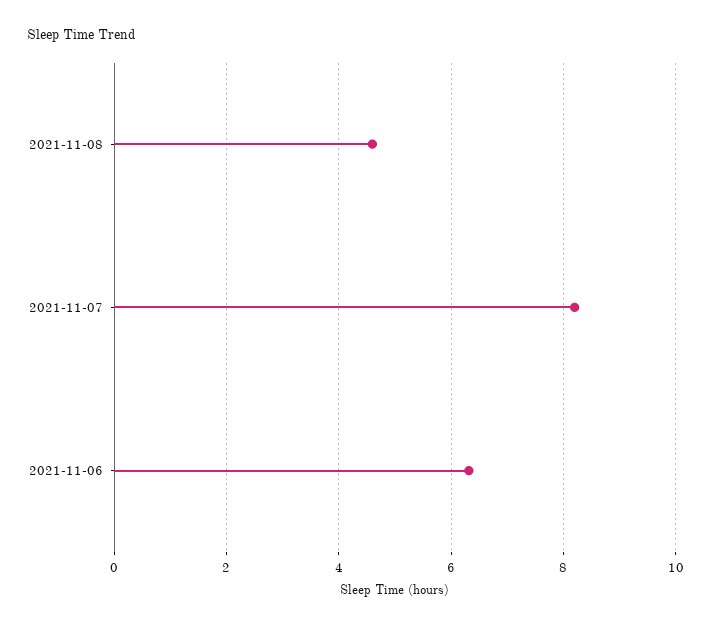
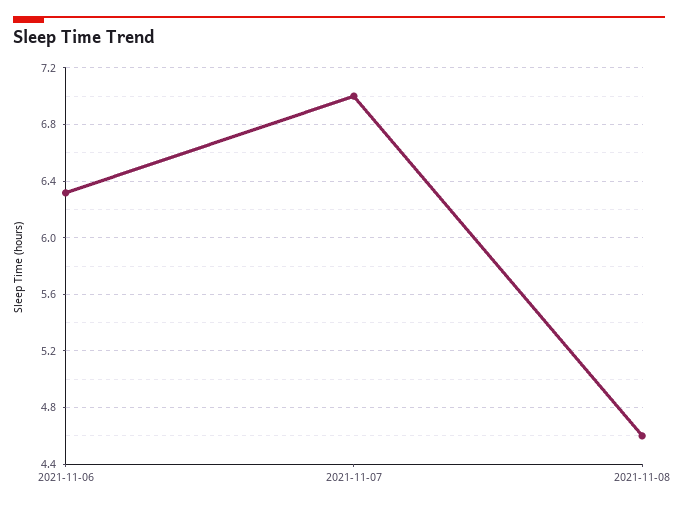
  {
    "2021-11-08": 4.6,
-   "2021-11-07": 8.2,
+   "2021-11-07": 7,
    "2021-11-06": 6.3
  }

